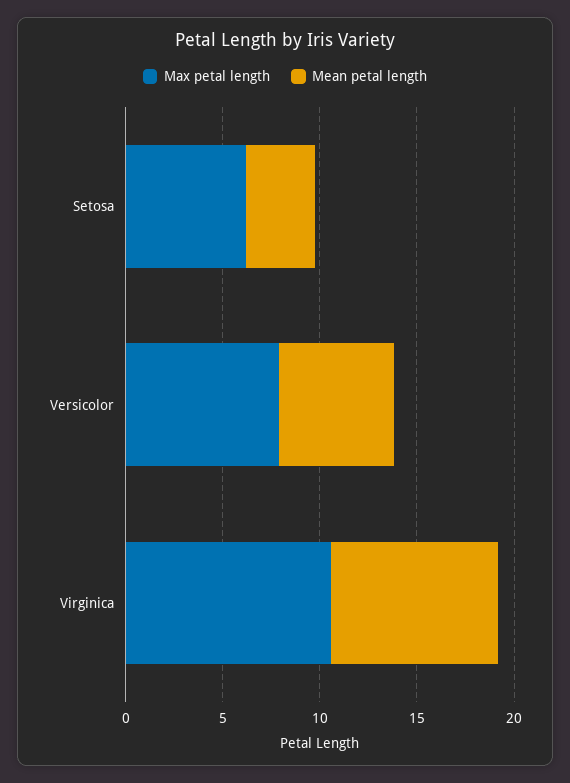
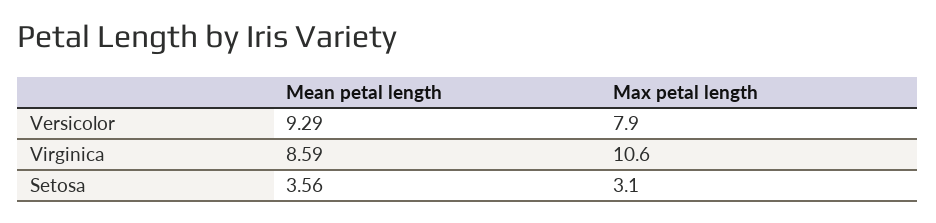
  {
    "Max petal length": {
-     "Setosa": 6,
+     "Setosa": 3.1,
      "Versicolor": 7.9,
      "Virginica": 10.6
    },
    "Mean petal length": {
      "Setosa": 3.56,
-     "Versicolor": 6,
+     "Versicolor": 9.29,
      "Virginica": 8.59
    }
  }

